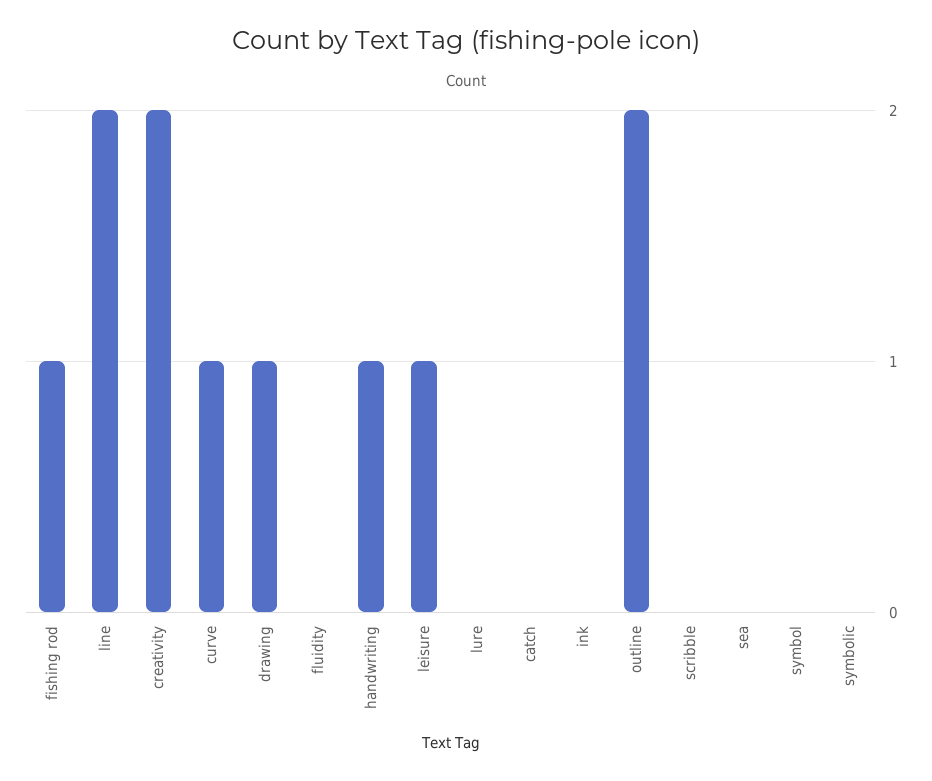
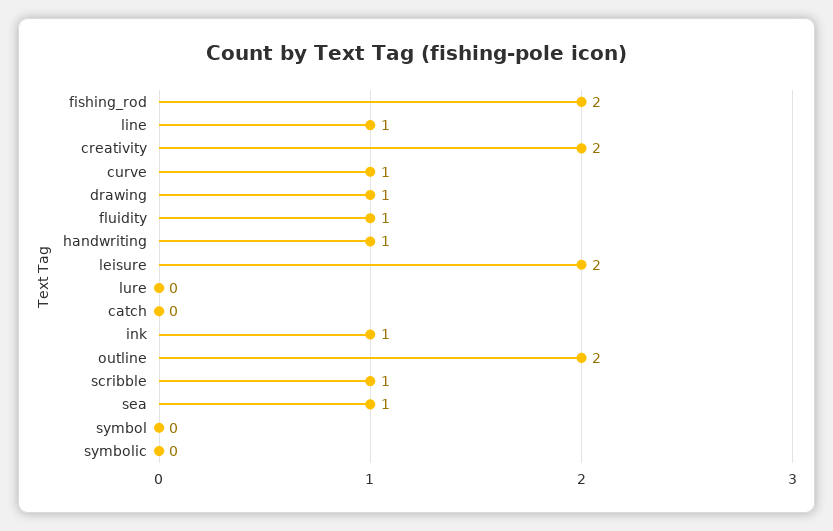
  {
-   "fishing rod": 1,
+   "fishing rod": 2,
-   "line": 2,
+   "line": 1,
    "creativity": 2,
    "curve": 1,
    "drawing": 1,
-   "fluidity": 0,
+   "fluidity": 1,
    "handwriting": 1,
-   "leisure": 1,
+   "leisure": 2,
    "lure": 0,
    "catch": 0,
-   "ink": 0,
+   "ink": 1,
    "outline": 2,
-   "scribble": 0,
+   "scribble": 1,
-   "sea": 0,
+   "sea": 1,
    "symbol": 0,
    "symbolic": 0
  }

